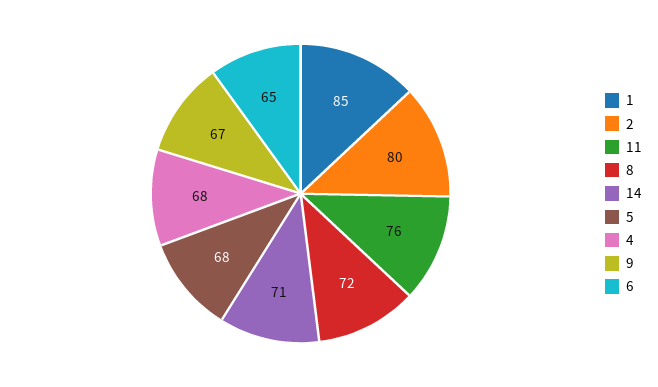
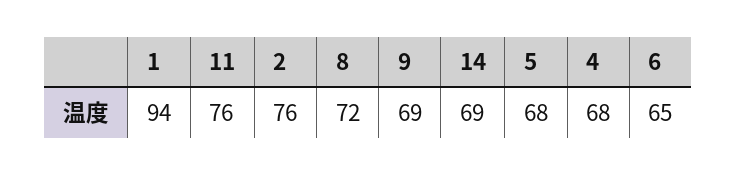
  {
-   "1": 85,
+   "1": 94,
-   "2": 80,
+   "2": 76,
    "11": 76,
    "8": 72,
-   "14": 71,
+   "14": 69,
    "5": 68,
    "4": 68,
-   "9": 67,
+   "9": 69,
    "6": 65
  }

